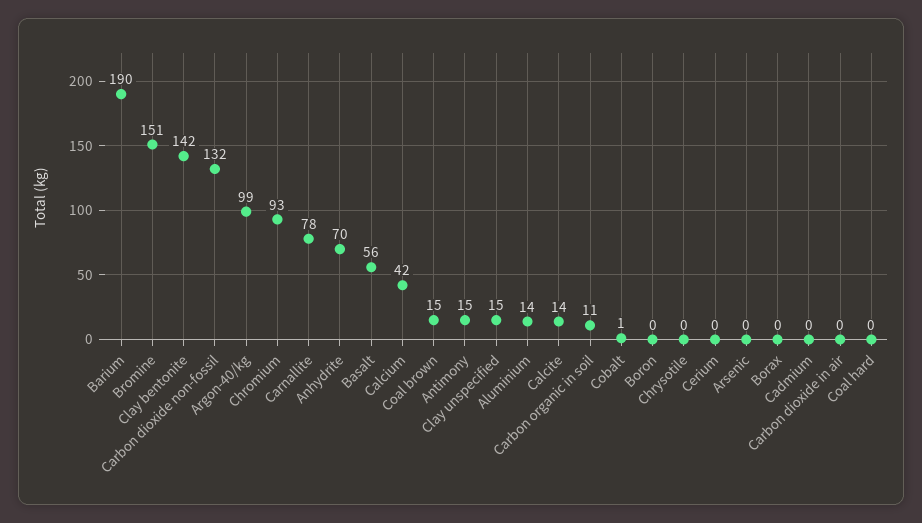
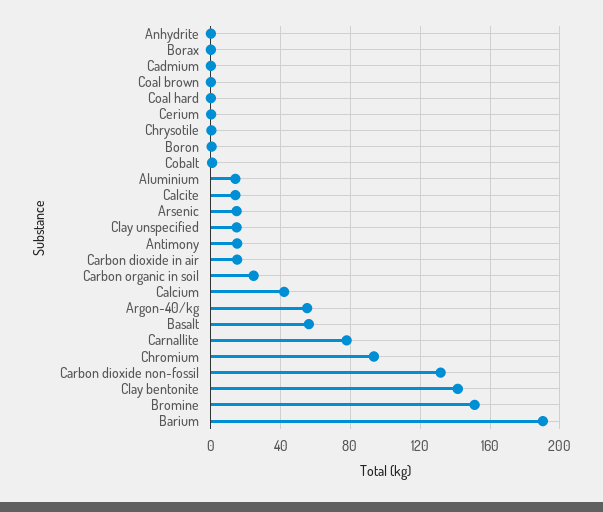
  {
    "Barium": 190,
    "Bromine": 151,
    "Clay bentonite": 142,
    "Carbon dioxide non-fossil": 132,
-   "Argon-40/kg": 99,
+   "Argon-40/kg": 55,
    "Chromium": 93,
    "Carnallite": 78,
-   "Anhydrite": 70,
+   "Anhydrite": 0,
    "Basalt": 56,
    "Calcium": 42,
-   "Coal brown": 15,
+   "Coal brown": 0,
    "Antimony": 15,
    "Clay unspecified": 15,
    "Aluminium": 14,
    "Calcite": 14,
-   "Carbon organic in soil": 11,
+   "Carbon organic in soil": 25,
    "Cobalt": 1,
    "Boron": 0,
    "Chrysotile": 0,
    "Cerium": 0,
-   "Arsenic": 0,
+   "Arsenic": 15,
    "Borax": 0,
    "Cadmium": 0,
-   "Carbon dioxide in air": 0,
+   "Carbon dioxide in air": 15,
    "Coal hard": 0
  }

